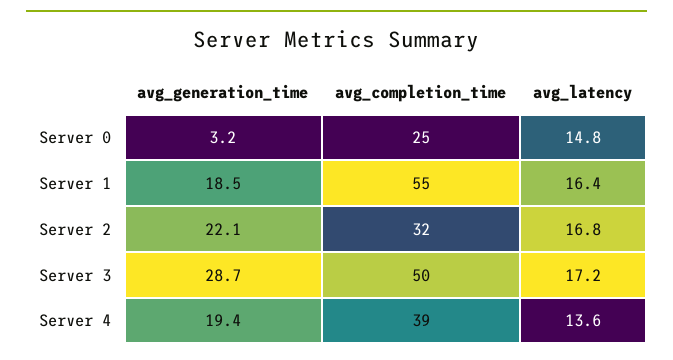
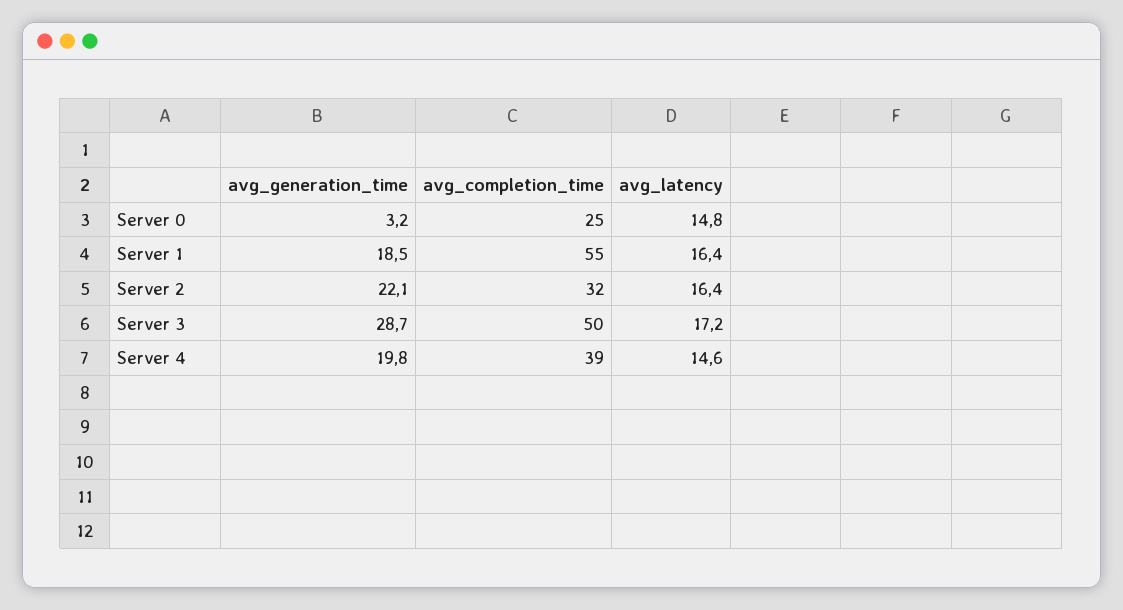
  {
    "avg_generation_time": {
      "Server 0": 3.2,
      "Server 1": 18.5,
      "Server 2": 22.1,
      "Server 3": 28.7,
-     "Server 4": 19.4
+     "Server 4": 19.8
    },
    "avg_completion_time": {
      "Server 0": 25,
      "Server 1": 55,
      "Server 2": 32,
      "Server 3": 50,
      "Server 4": 39
    },
    "avg_latency": {
      "Server 0": 14.8,
      "Server 1": 16.4,
-     "Server 2": 16.8,
+     "Server 2": 16.4,
      "Server 3": 17.2,
-     "Server 4": 13.6
+     "Server 4": 14.6
    }
  }

